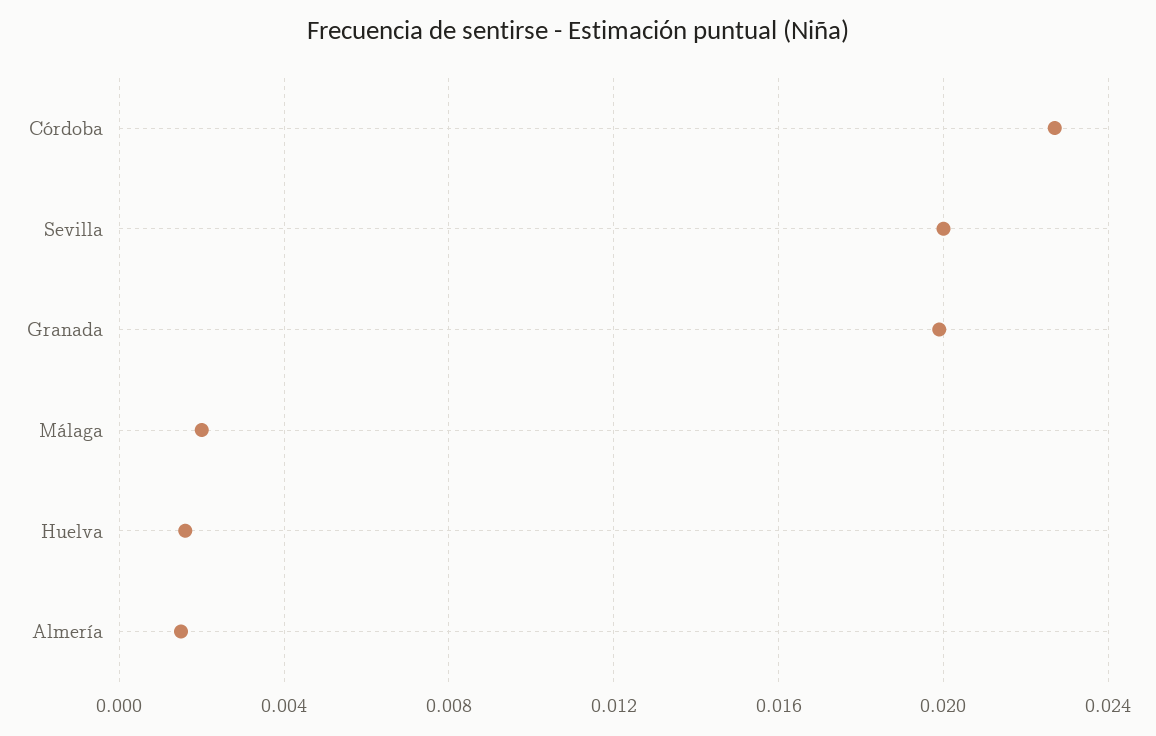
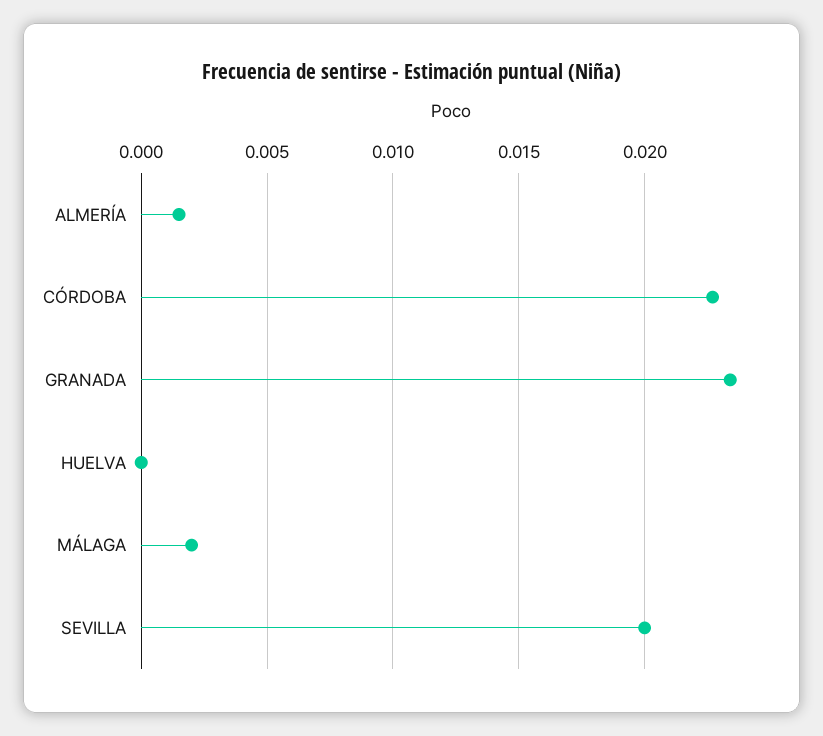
  {
    "Córdoba": 0.0225,
    "Sevilla": 0.02,
-   "Granada": 0.02,
+   "Granada": 0.0235,
    "Málaga": 0.002,
-   "Huelva": 0.0015,
+   "Huelva": 0,
    "Almería": 0.0015
  }

